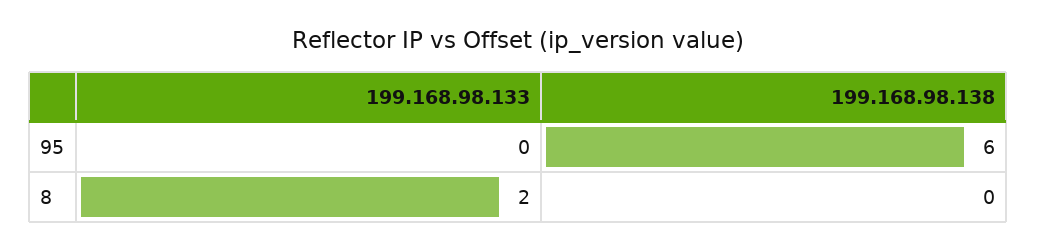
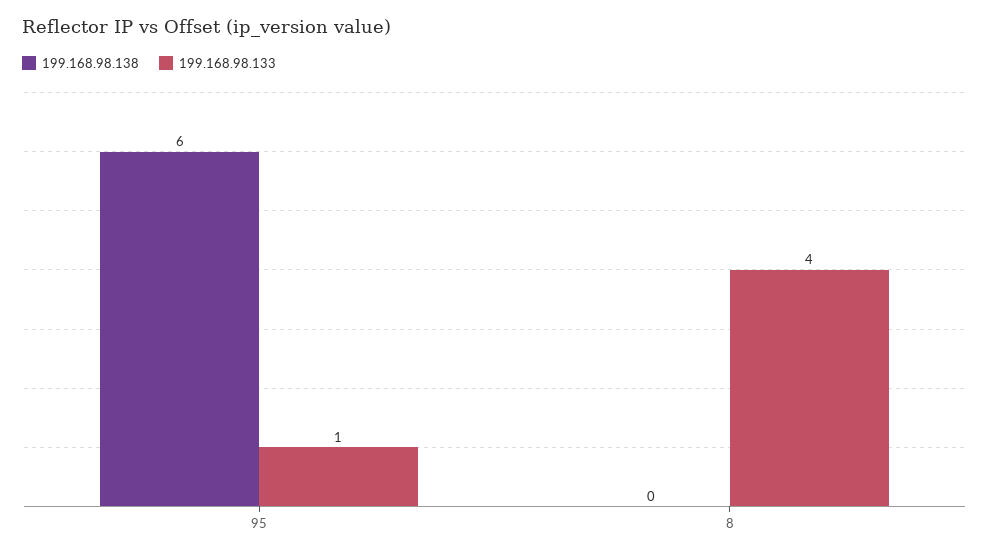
  {
    "199.168.98.133": {
-     "95": 0,
+     "95": 1,
-     "8": 2
+     "8": 4
    },
    "199.168.98.138": {
      "95": 6,
      "8": 0
    }
  }

